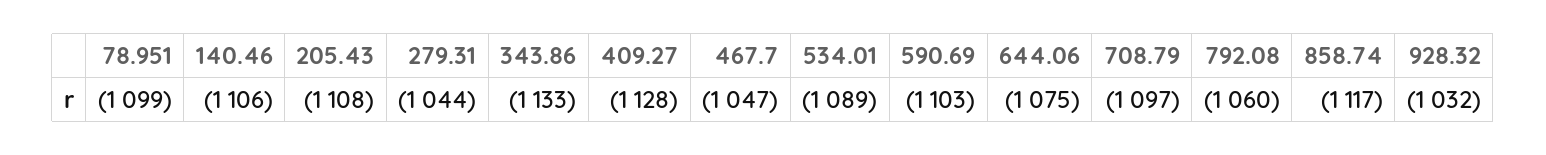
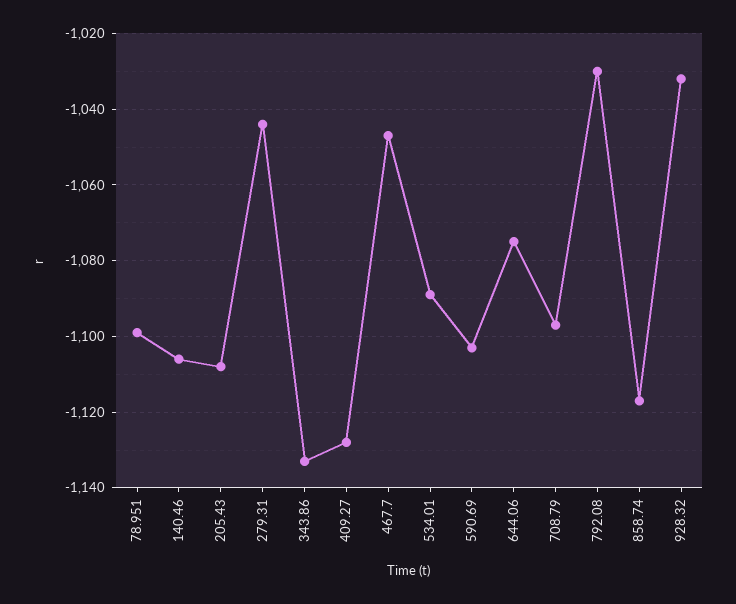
  {
    "78.951": -1099,
    "140.46": -1106,
    "205.43": -1108,
    "279.31": -1044,
    "343.86": -1133,
    "409.27": -1128,
    "467.7": -1047,
    "534.01": -1089,
    "590.69": -1103,
    "644.06": -1075,
    "708.79": -1097,
-   "792.08": -1060,
+   "792.08": -1030,
    "858.74": -1117,
    "928.32": -1032
  }

